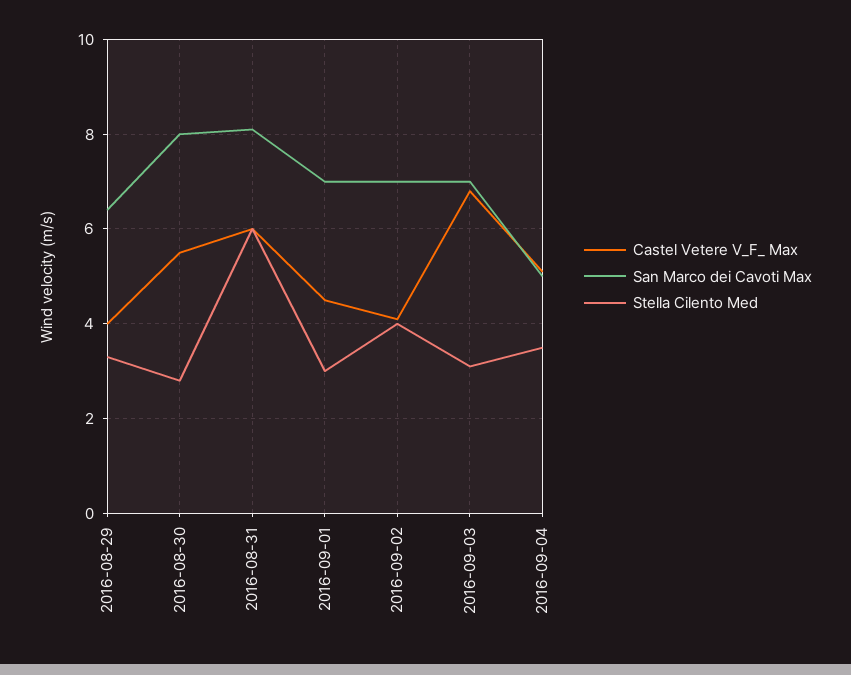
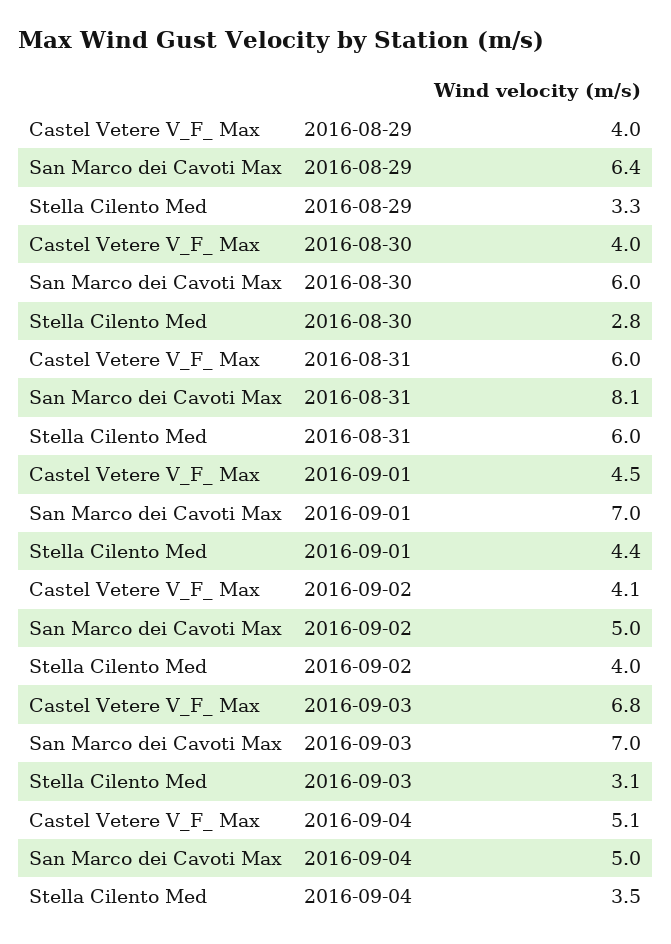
  {
    "Castel Vetere V_F_ Max": {
      "2016-08-29": 4,
-     "2016-08-30": 5.5,
+     "2016-08-30": 4,
      "2016-08-31": 6,
      "2016-09-01": 4.5,
      "2016-09-02": 4.1,
      "2016-09-03": 6.8,
      "2016-09-04": 5.1
    },
    "San Marco dei Cavoti Max": {
      "2016-08-29": 6.4,
-     "2016-08-30": 8,
+     "2016-08-30": 6,
      "2016-08-31": 8.1,
      "2016-09-01": 7,
-     "2016-09-02": 7,
+     "2016-09-02": 5,
      "2016-09-03": 7,
      "2016-09-04": 5
    },
    "Stella Cilento Med": {
      "2016-08-29": 3.3,
      "2016-08-30": 2.8,
      "2016-08-31": 6,
-     "2016-09-01": 3,
+     "2016-09-01": 4.4,
      "2016-09-02": 4,
      "2016-09-03": 3.1,
      "2016-09-04": 3.5
    }
  }

